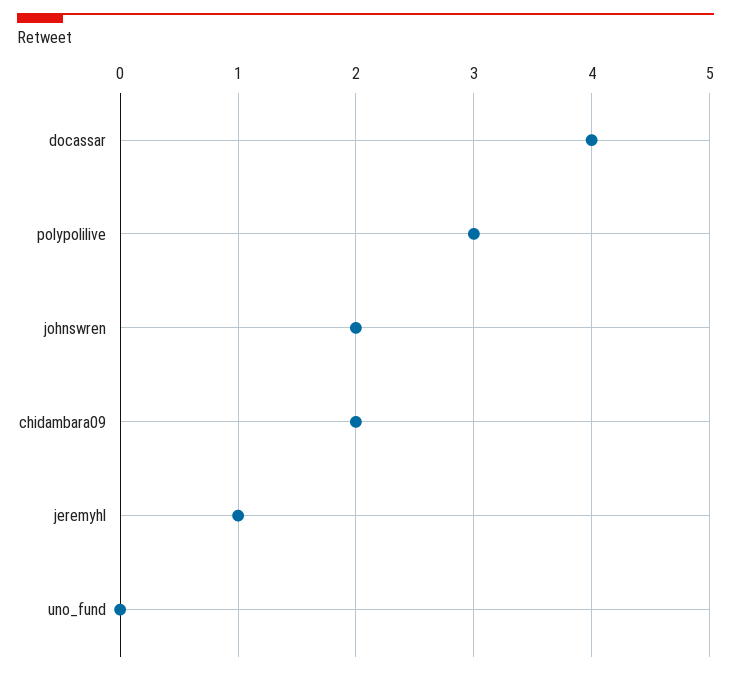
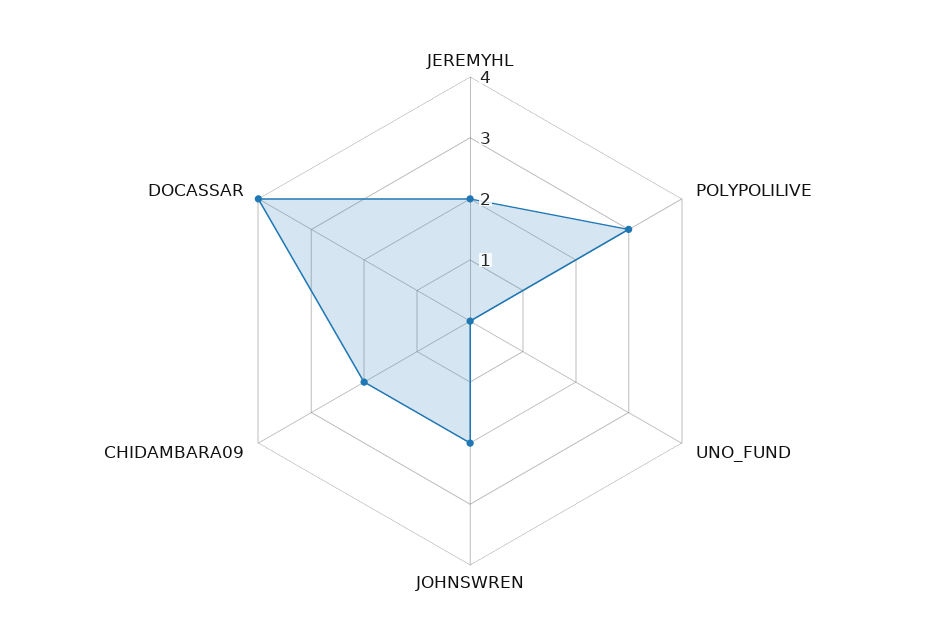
  {
    "docassar": 4,
    "polypolilive": 3,
    "johnswren": 2,
    "chidambara09": 2,
-   "jeremyhl": 1,
+   "jeremyhl": 2,
    "uno_fund": 0
  }

